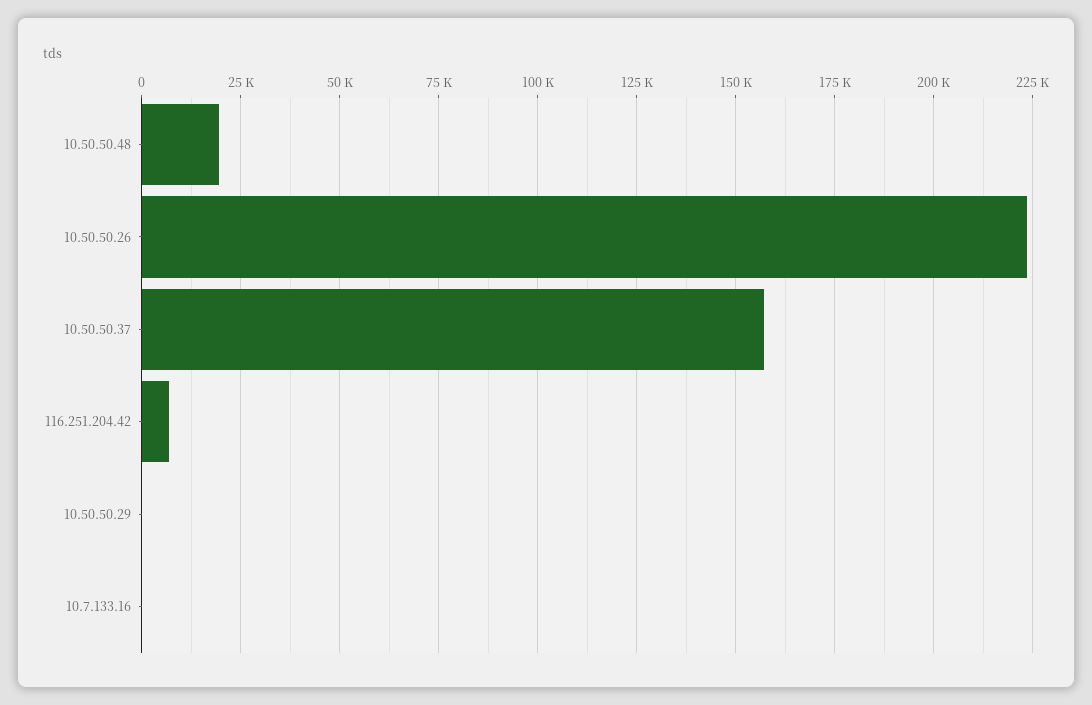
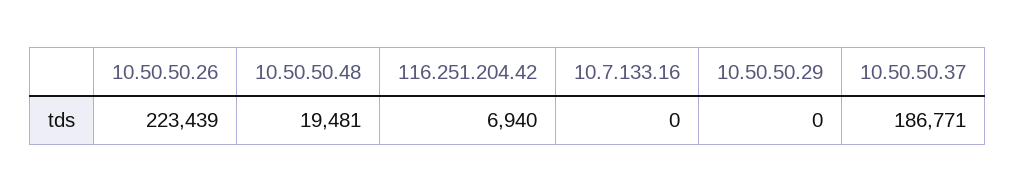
  {
    "10.50.50.48": 19481,
    "10.50.50.26": 223439,
-   "10.50.50.37": 157500,
+   "10.50.50.37": 186771,
    "116.251.204.42": 6940,
    "10.50.50.29": 0,
    "10.7.133.16": 0
  }

